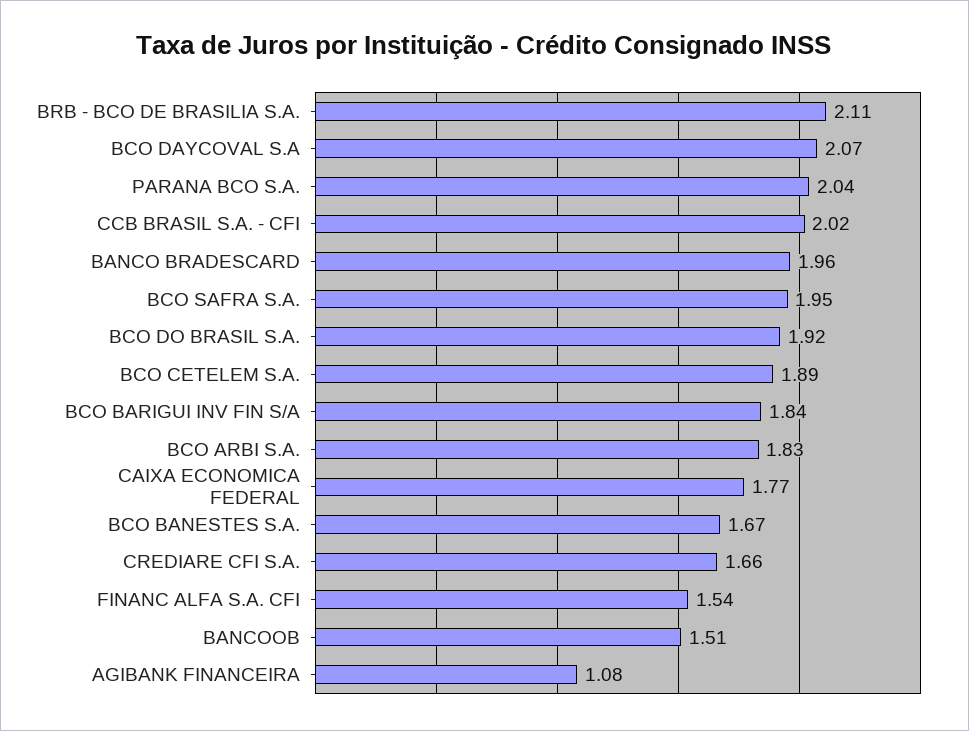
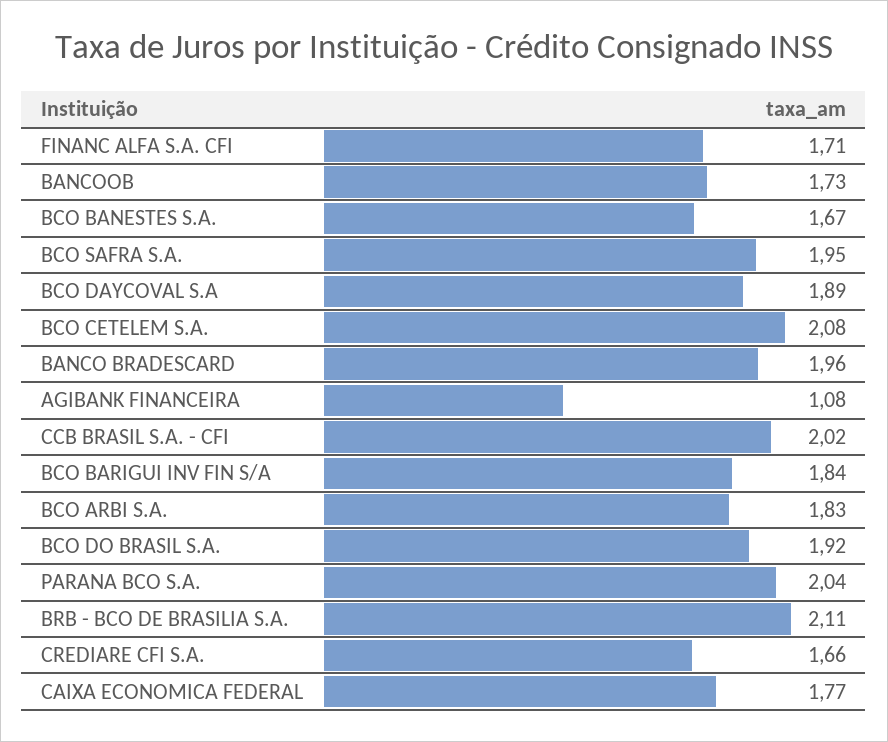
  {
    "BRB - BCO DE BRASILIA S.A.": 2.11,
-   "BCO DAYCOVAL S.A": 2.07,
+   "BCO DAYCOVAL S.A": 1.89,
    "PARANA BCO S.A.": 2.04,
    "CCB BRASIL S.A. - CFI": 2.02,
    "BANCO BRADESCARD": 1.96,
    "BCO SAFRA S.A.": 1.95,
    "BCO DO BRASIL S.A.": 1.92,
-   "BCO CETELEM S.A.": 1.89,
+   "BCO CETELEM S.A.": 2.08,
    "BCO BARIGUI INV FIN S/A": 1.84,
    "BCO ARBI S.A.": 1.83,
    "CAIXA ECONOMICA FEDERAL": 1.77,
    "BCO BANESTES S.A.": 1.67,
    "CREDIARE CFI S.A.": 1.66,
-   "FINANC ALFA S.A. CFI": 1.54,
+   "FINANC ALFA S.A. CFI": 1.71,
-   "BANCOOB": 1.51,
+   "BANCOOB": 1.73,
    "AGIBANK FINANCEIRA": 1.08
  }

